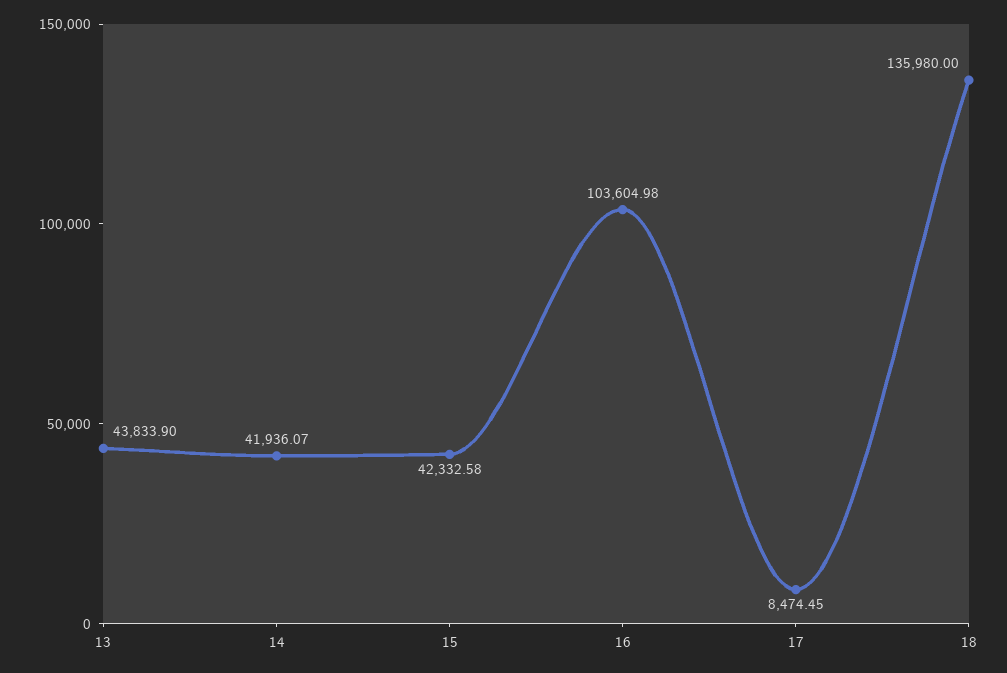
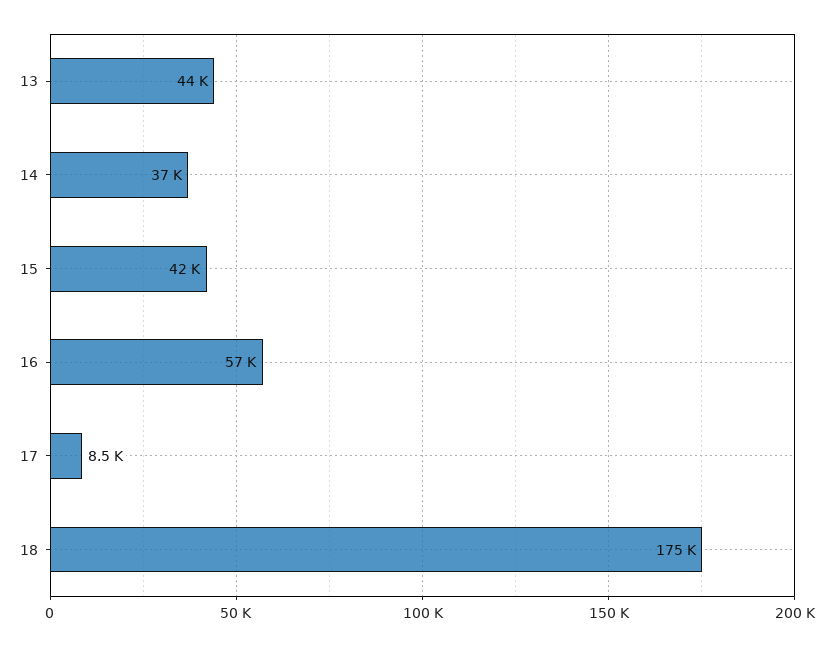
  {
    "13": 43833.9,
-   "14": 41936.07,
+   "14": 37000,
    "15": 42332.58,
-   "16": 103604.98,
+   "16": 57000,
    "17": 8474.45,
-   "18": 135980
+   "18": 175000
  }

